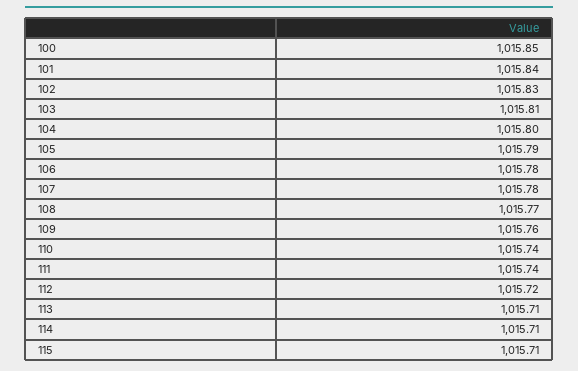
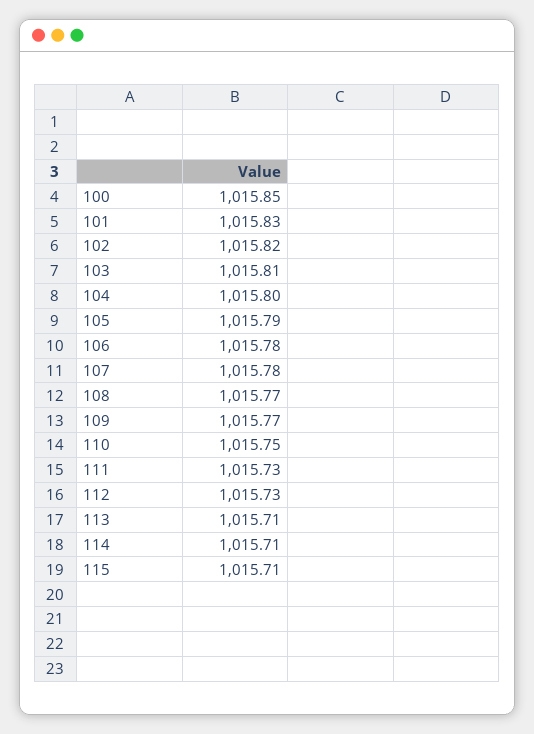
  {
    "100": 1015.85,
-   "101": 1015.84,
+   "101": 1015.83,
-   "102": 1015.83,
+   "102": 1015.82,
    "103": 1015.81,
    "104": 1015.8,
    "105": 1015.79,
    "106": 1015.78,
    "107": 1015.78,
    "108": 1015.77,
-   "109": 1015.76,
+   "109": 1015.77,
-   "110": 1015.74,
+   "110": 1015.75,
-   "111": 1015.74,
+   "111": 1015.73,
-   "112": 1015.72,
+   "112": 1015.73,
    "113": 1015.71,
    "114": 1015.71,
    "115": 1015.71
  }

